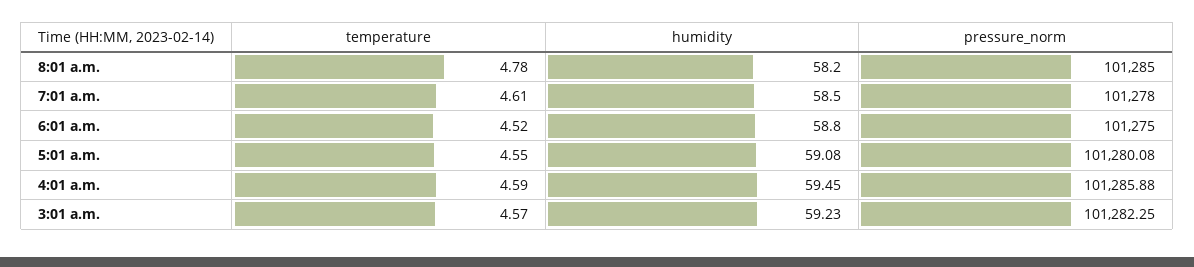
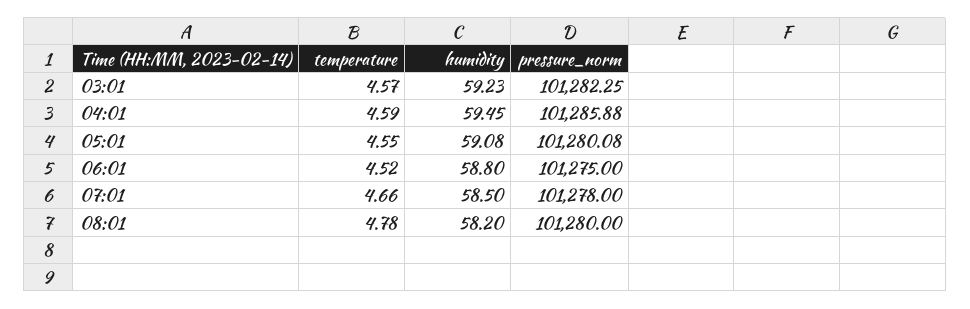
  {
    "temperature": {
      "8:01 a.m.": 4.78,
-     "7:01 a.m.": 4.61,
+     "7:01 a.m.": 4.66,
      "6:01 a.m.": 4.52,
      "5:01 a.m.": 4.55,
      "4:01 a.m.": 4.59,
      "3:01 a.m.": 4.57
    },
    "humidity": {
      "8:01 a.m.": 58.2,
      "7:01 a.m.": 58.5,
      "6:01 a.m.": 58.8,
      "5:01 a.m.": 59.08,
      "4:01 a.m.": 59.45,
      "3:01 a.m.": 59.23
    },
    "pressure_norm": {
-     "8:01 a.m.": 101285,
+     "8:01 a.m.": 101280,
      "7:01 a.m.": 101278,
      "6:01 a.m.": 101275,
      "5:01 a.m.": 101280.08,
      "4:01 a.m.": 101285.88,
      "3:01 a.m.": 101282.25
    }
  }

